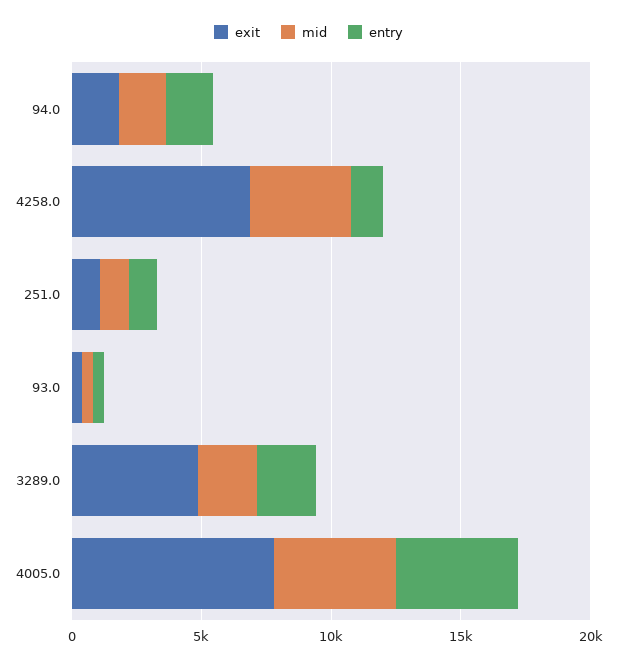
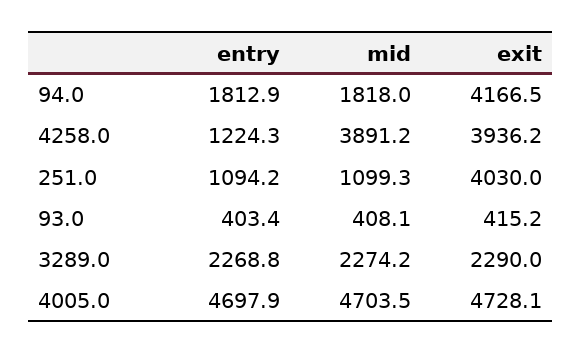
  {
    "exit": {
-     "94.0": 2000,
+     "94.0": 4166.5,
-     "4258.0": 7000,
+     "4258.0": 3936.2,
-     "251.0": 1000,
+     "251.0": 4030,
      "93.0": 415.2,
-     "3289.0": 5000,
+     "3289.0": 2290,
-     "4005.0": 8000
+     "4005.0": 4728.1
    },
    "mid": {
      "94.0": 1818,
      "4258.0": 3891.2,
      "251.0": 1099.3,
      "93.0": 408.1,
      "3289.0": 2274.2,
      "4005.0": 4703.5
    },
    "entry": {
      "94.0": 1812.9,
      "4258.0": 1224.3,
      "251.0": 1094.2,
      "93.0": 403.4,
      "3289.0": 2268.8,
      "4005.0": 4697.9
    }
  }

